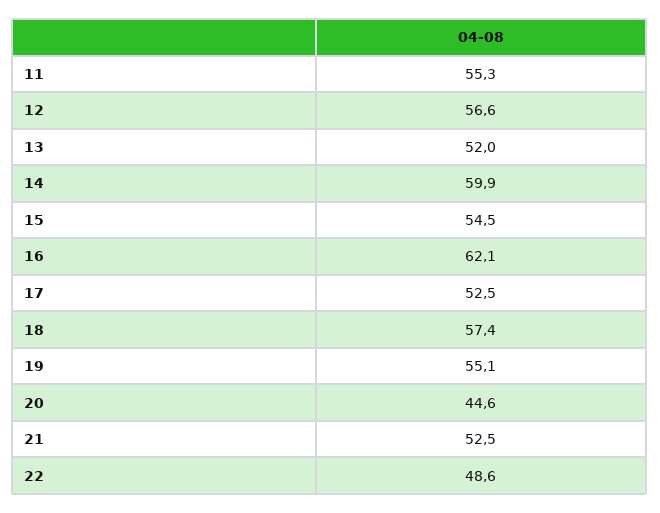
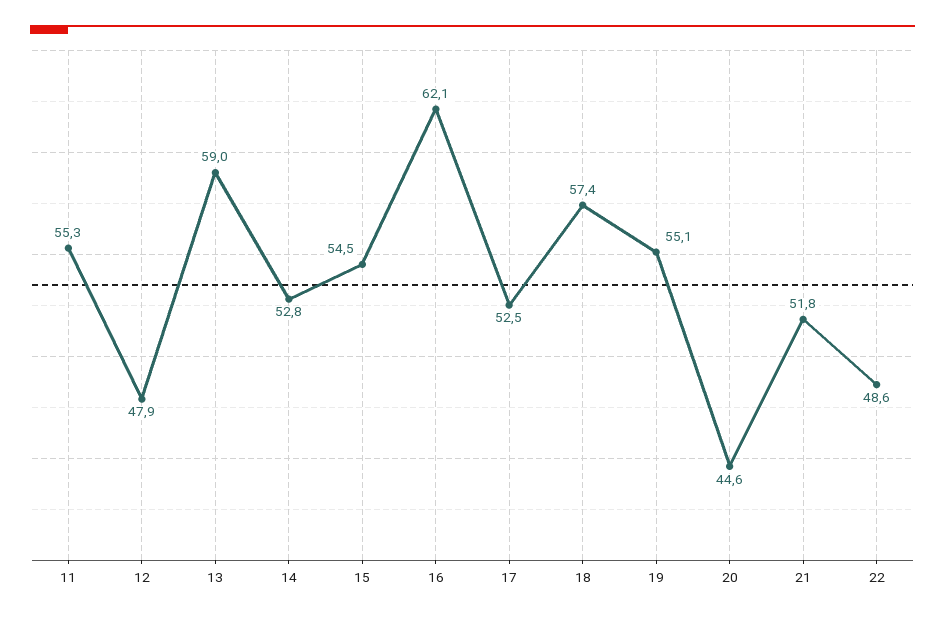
  {
    "11": 55.3,
-   "12": 56.6,
+   "12": 47.9,
-   "13": 52,
+   "13": 59,
-   "14": 59.9,
+   "14": 52.8,
    "15": 54.5,
    "16": 62.1,
    "17": 52.5,
    "18": 57.4,
    "19": 55.1,
    "20": 44.6,
-   "21": 52.5,
+   "21": 51.8,
    "22": 48.6
  }

